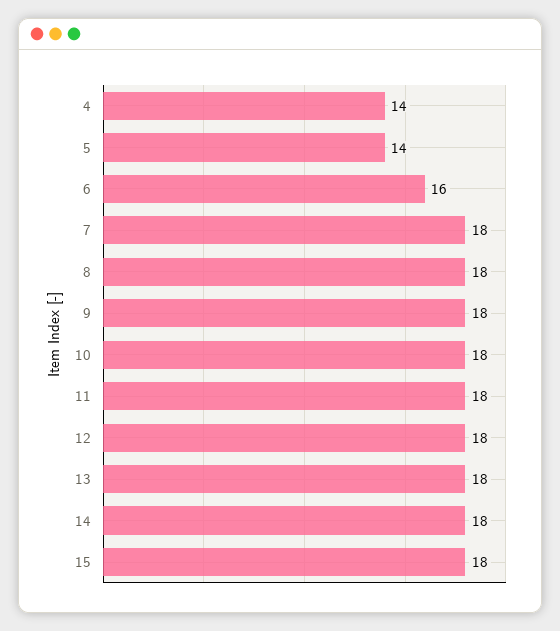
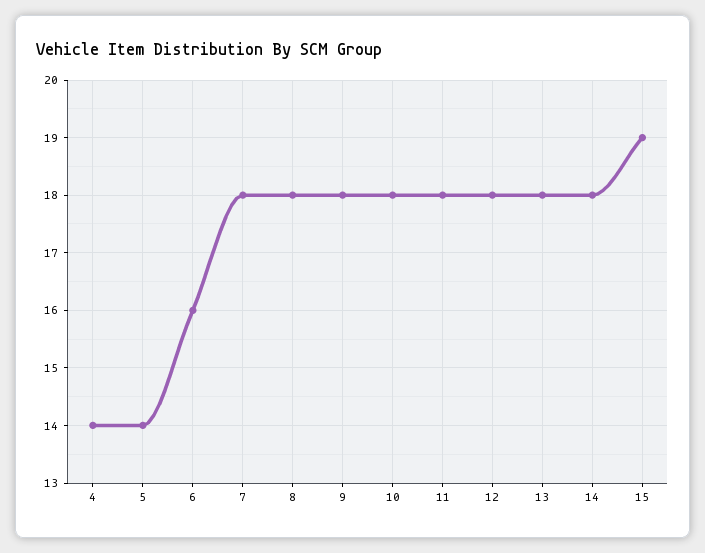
  {
    "4": 14,
    "5": 14,
    "6": 16,
    "7": 18,
    "8": 18,
    "9": 18,
    "10": 18,
    "11": 18,
    "12": 18,
    "13": 18,
    "14": 18,
-   "15": 18
+   "15": 19
  }

